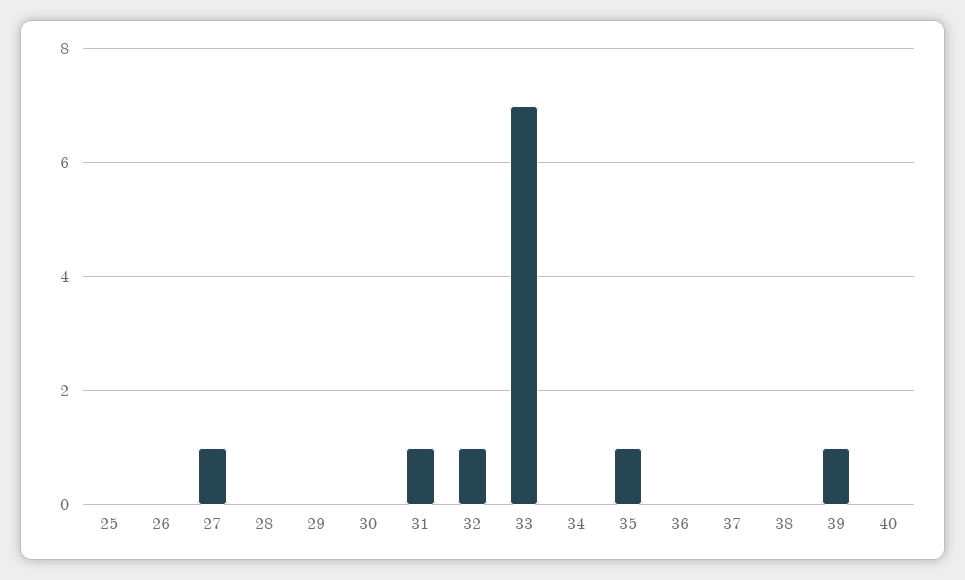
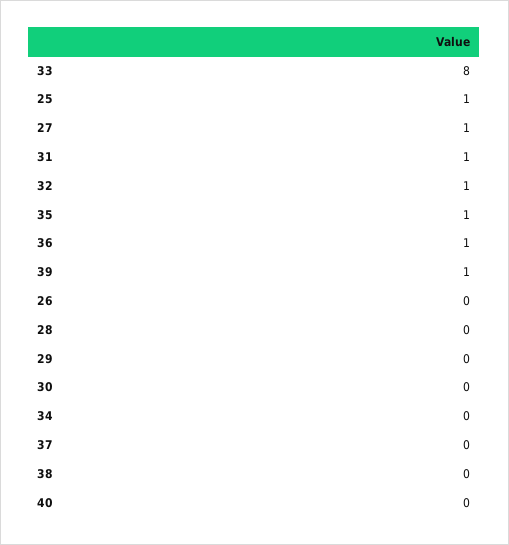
  {
-   "25": 0,
+   "25": 1,
    "26": 0,
    "27": 1,
    "28": 0,
    "29": 0,
    "30": 0,
    "31": 1,
    "32": 1,
-   "33": 7,
+   "33": 8,
    "34": 0,
    "35": 1,
-   "36": 0,
+   "36": 1,
    "37": 0,
    "38": 0,
    "39": 1,
    "40": 0
  }

